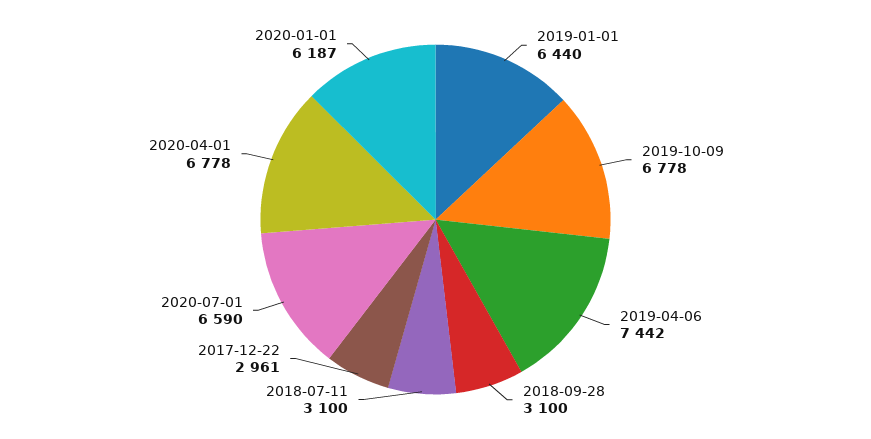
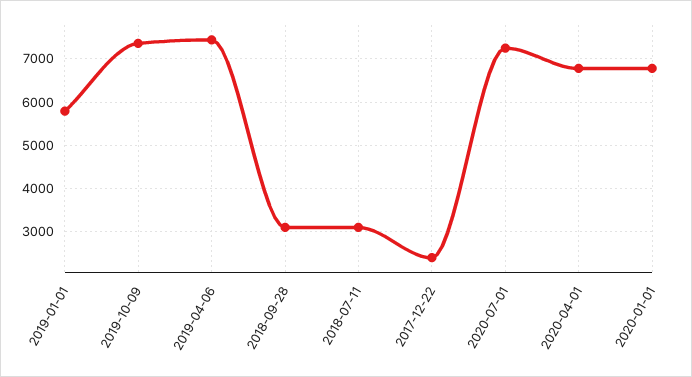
  {
-   "2019-01-01": 6440,
+   "2019-01-01": 5800,
-   "2019-10-09": 6778,
+   "2019-10-09": 7400,
    "2019-04-06": 7442,
    "2018-09-28": 3100,
    "2018-07-11": 3100,
-   "2017-12-22": 2961,
+   "2017-12-22": 2400,
-   "2020-07-01": 6590,
+   "2020-07-01": 7200,
    "2020-04-01": 6778,
-   "2020-01-01": 6187
+   "2020-01-01": 6800
  }

